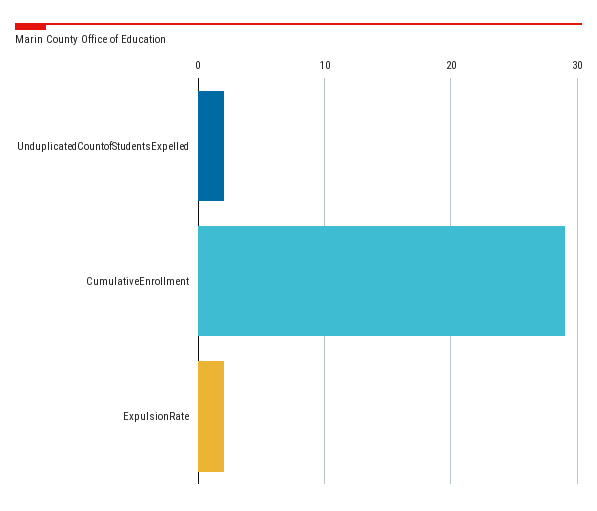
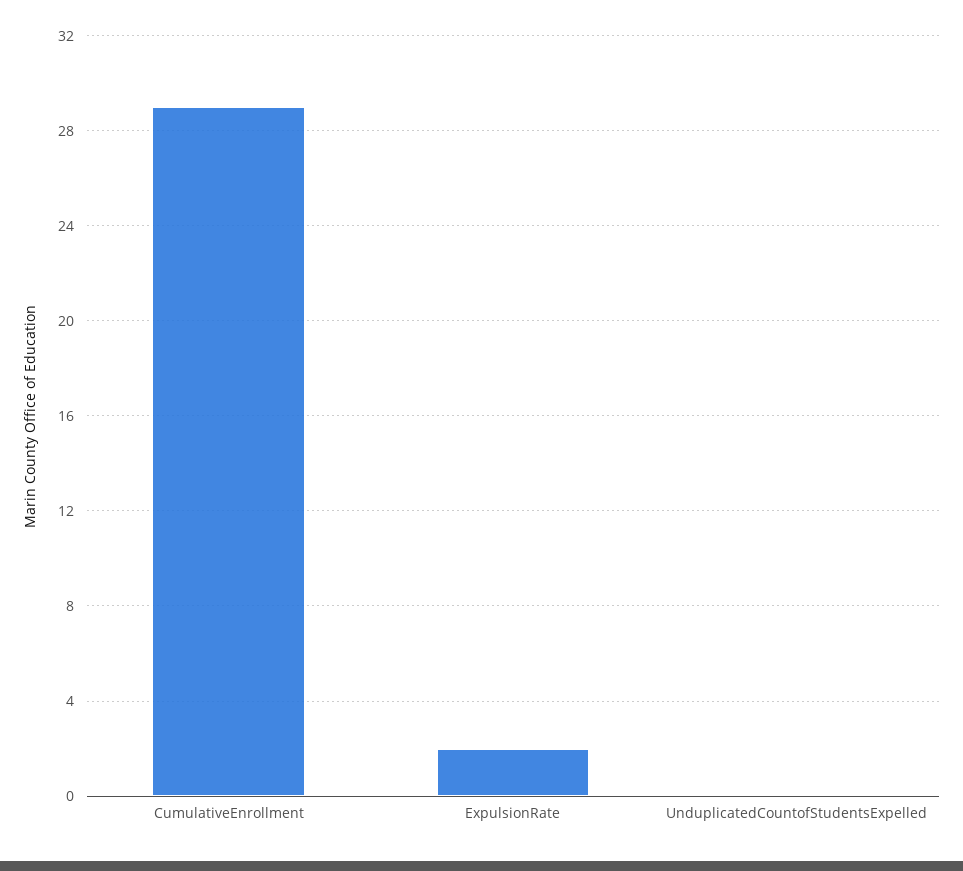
  {
-   "UnduplicatedCountofStudentsExpelled": 2,
+   "UnduplicatedCountofStudentsExpelled": 0,
    "CumulativeEnrollment": 29,
    "ExpulsionRate": 2
  }

